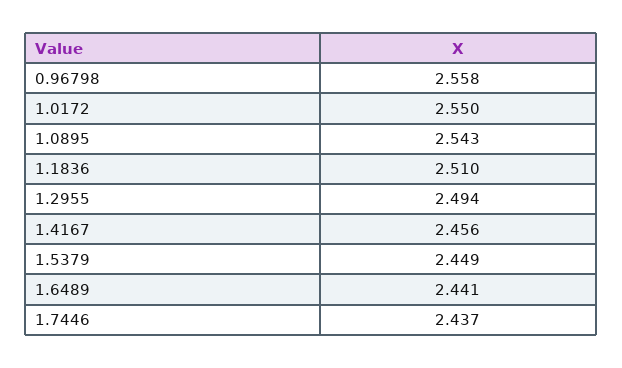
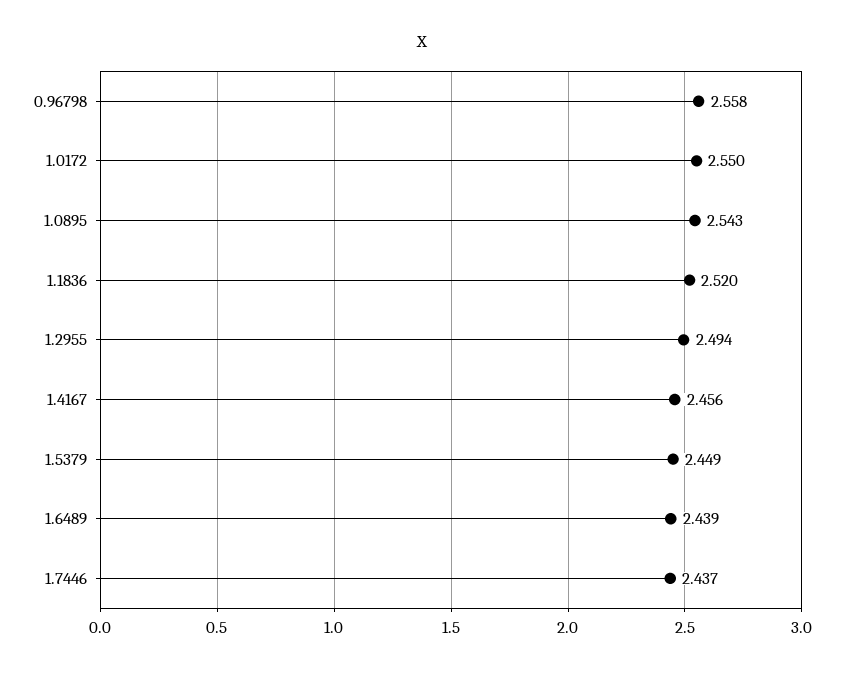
  {
    "0.96798": 2.558,
    "1.0172": 2.55,
    "1.0895": 2.543,
-   "1.1836": 2.51,
+   "1.1836": 2.52,
    "1.2955": 2.494,
    "1.4167": 2.456,
    "1.5379": 2.449,
-   "1.6489": 2.441,
+   "1.6489": 2.439,
    "1.7446": 2.437
  }

